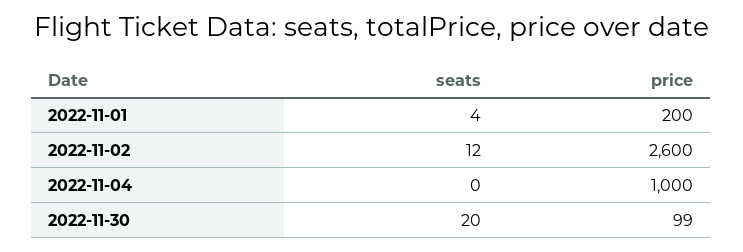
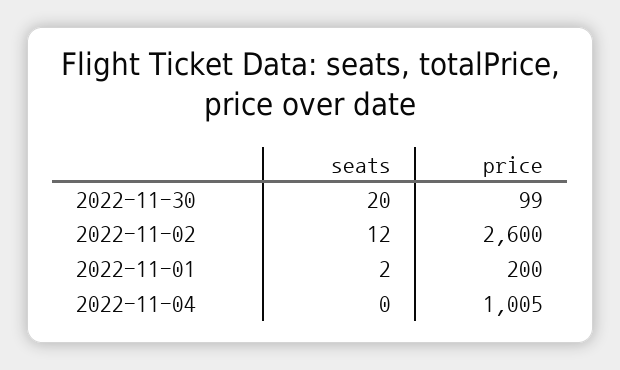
  {
    "seats": {
-     "2022-11-01": 4,
+     "2022-11-01": 2,
      "2022-11-02": 12,
      "2022-11-04": 0,
      "2022-11-30": 20
    },
    "price": {
      "2022-11-01": 200,
      "2022-11-02": 2600,
-     "2022-11-04": 1000,
+     "2022-11-04": 1005,
      "2022-11-30": 99
    }
  }

